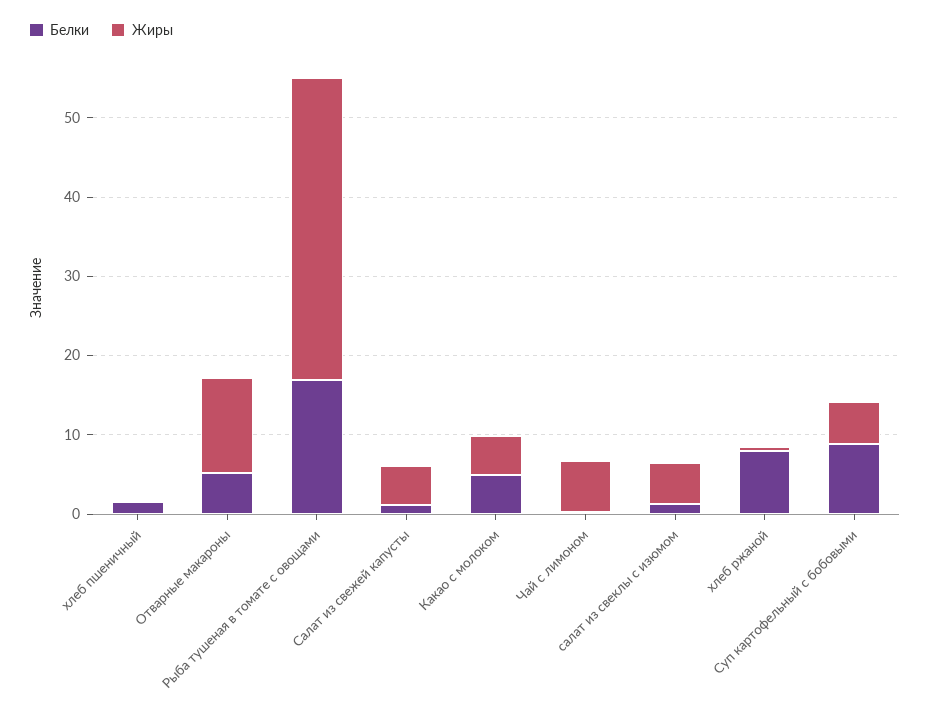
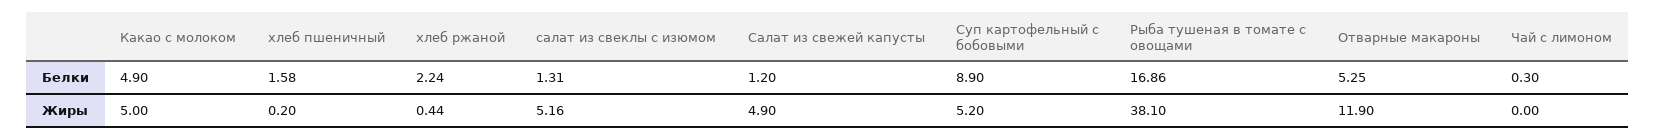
  {
    "Белки": {
      "хлеб пшеничный": 1.58,
      "Отварные макароны": 5.25,
      "Рыба тушеная в томате с овощами": 16.86,
      "Салат из свежей капусты": 1.2,
      "Какао с молоком": 4.9,
      "Чай с лимоном": 0.3,
      "салат из свеклы с изюмом": 1.31,
-     "хлеб ржаной": 8,
+     "хлеб ржаной": 2.24,
      "Суп картофельный с бобовыми": 8.9
    },
    "Жиры": {
      "хлеб пшеничный": 0.2,
      "Отварные макароны": 11.9,
      "Рыба тушеная в томате с овощами": 38.1,
      "Салат из свежей капусты": 4.9,
      "Какао с молоком": 5,
-     "Чай с лимоном": 6,
+     "Чай с лимоном": 0,
      "салат из свеклы с изюмом": 5.16,
      "хлеб ржаной": 0.44,
      "Суп картофельный с бобовыми": 5.2
    }
  }

